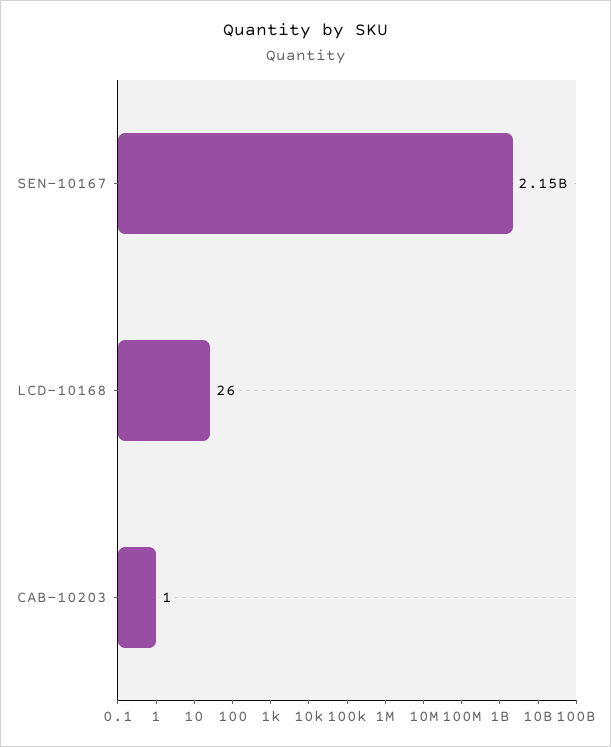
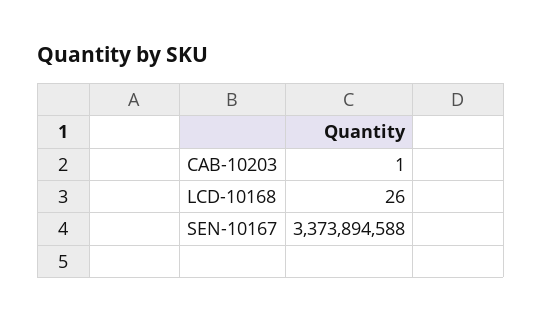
  {
-   "SEN-10167": 2150000000,
+   "SEN-10167": 3373894588,
    "LCD-10168": 26,
    "CAB-10203": 1
  }

